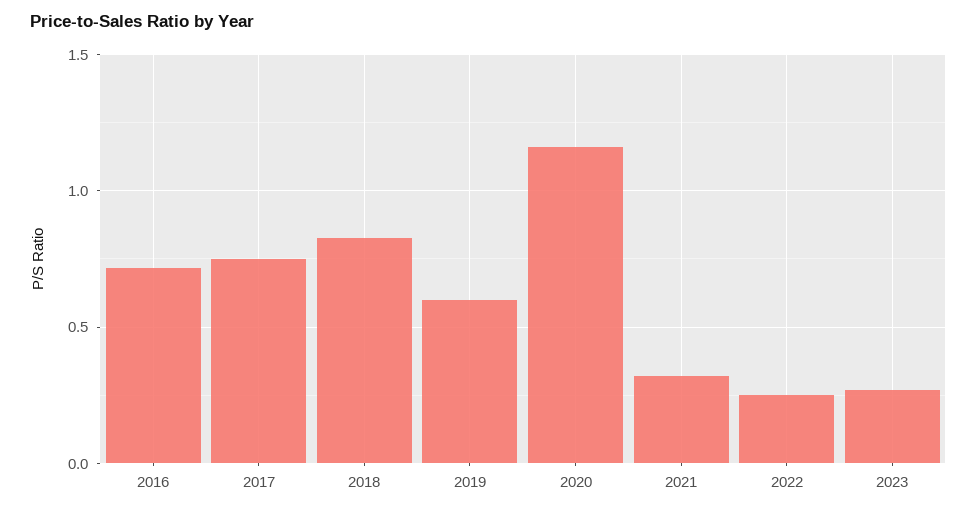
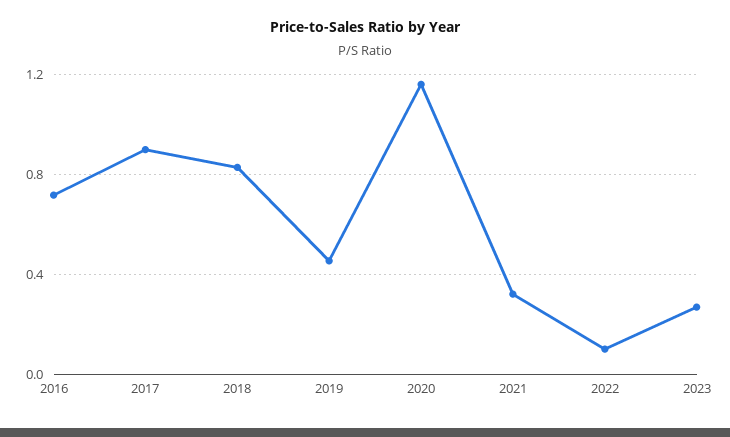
  {
    "2016": 0.7,
-   "2017": 0.75,
+   "2017": 0.9,
    "2018": 0.85,
-   "2019": 0.6,
+   "2019": 0.45,
    "2020": 1.15,
    "2021": 0.3,
-   "2022": 0.25,
+   "2022": 0.1,
    "2023": 0.25
  }

